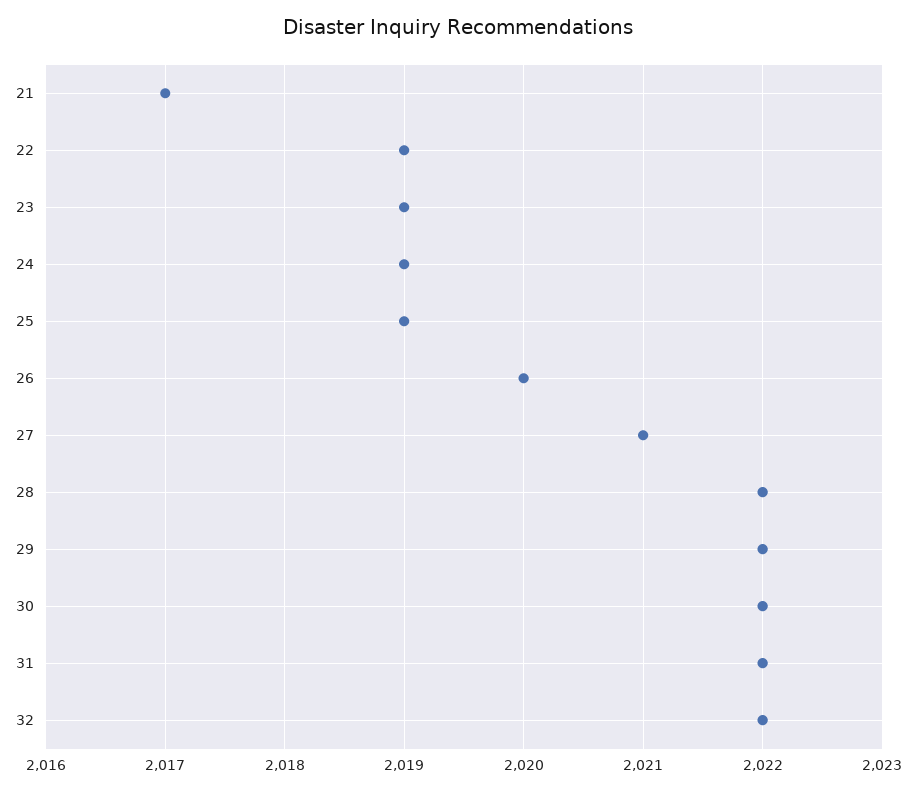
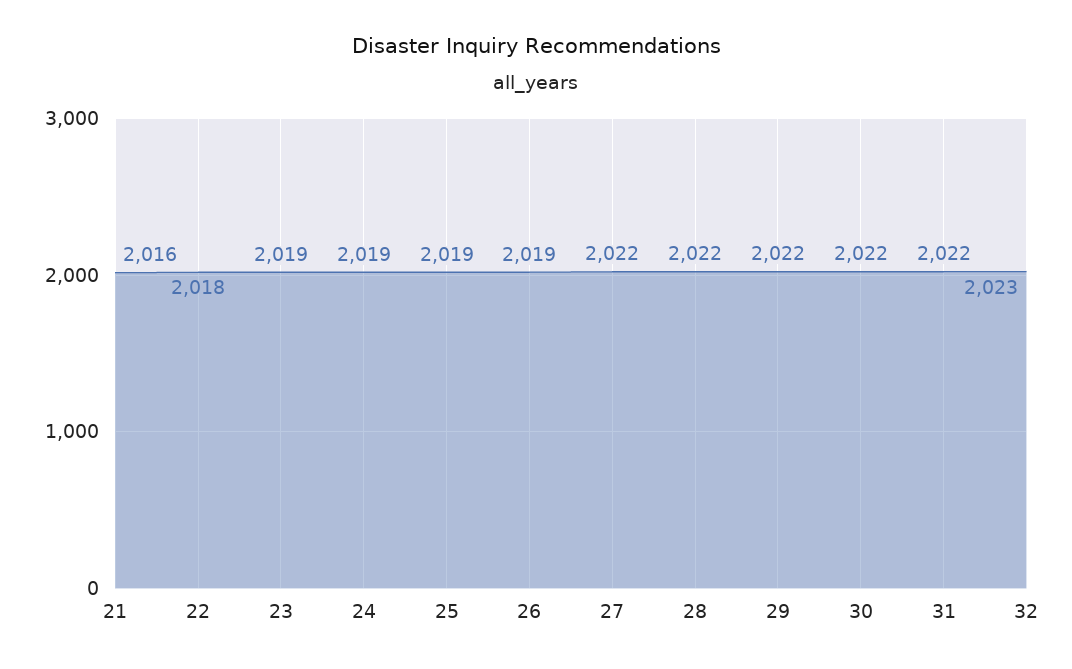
  {
-   "21": 2017,
+   "21": 2016,
-   "22": 2019,
+   "22": 2018,
    "23": 2019,
    "24": 2019,
    "25": 2019,
-   "26": 2020,
+   "26": 2019,
-   "27": 2021,
+   "27": 2022,
    "28": 2022,
    "29": 2022,
    "30": 2022,
    "31": 2022,
-   "32": 2022
+   "32": 2023
  }

